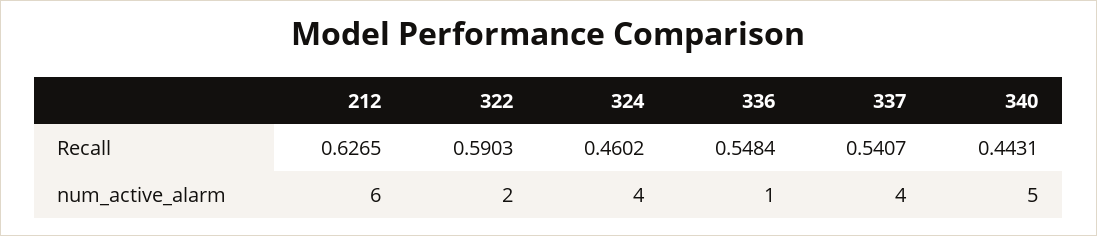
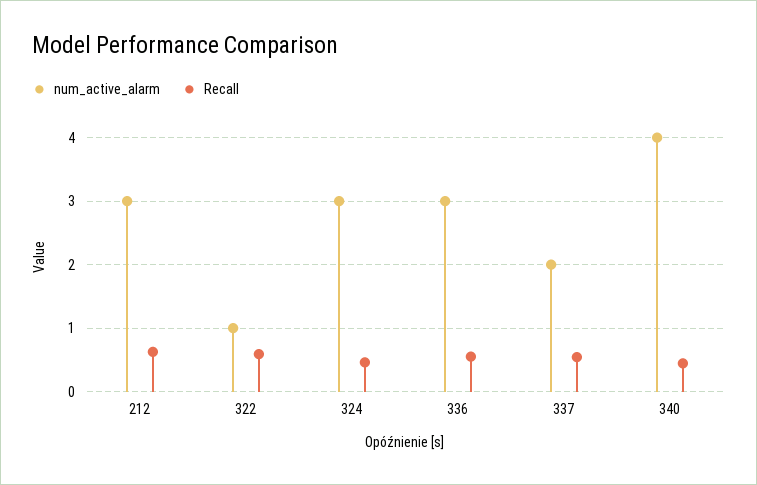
  {
    "Recall": {
      "212": 0.6265,
      "322": 0.5903,
      "324": 0.4602,
      "336": 0.5484,
      "337": 0.5407,
      "340": 0.4431
    },
    "num_active_alarm": {
-     "212": 6,
+     "212": 3,
-     "322": 2,
+     "322": 1,
-     "324": 4,
+     "324": 3,
-     "336": 1,
+     "336": 3,
-     "337": 4,
+     "337": 2,
-     "340": 5
+     "340": 4
    }
  }

